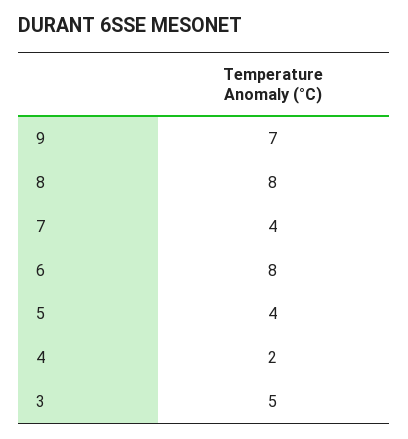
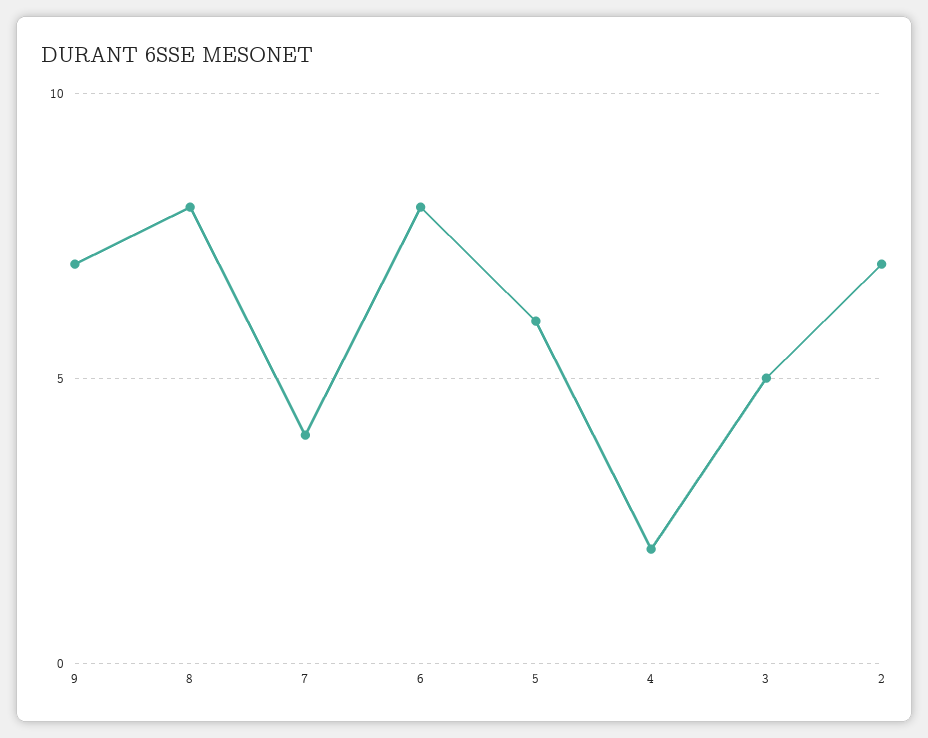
  {
    "9": 7,
    "8": 8,
    "7": 4,
    "6": 8,
-   "5": 4,
+   "5": 6,
    "4": 2,
-   "3": 5
+   "3": 5,
+   "2": 7
  }

